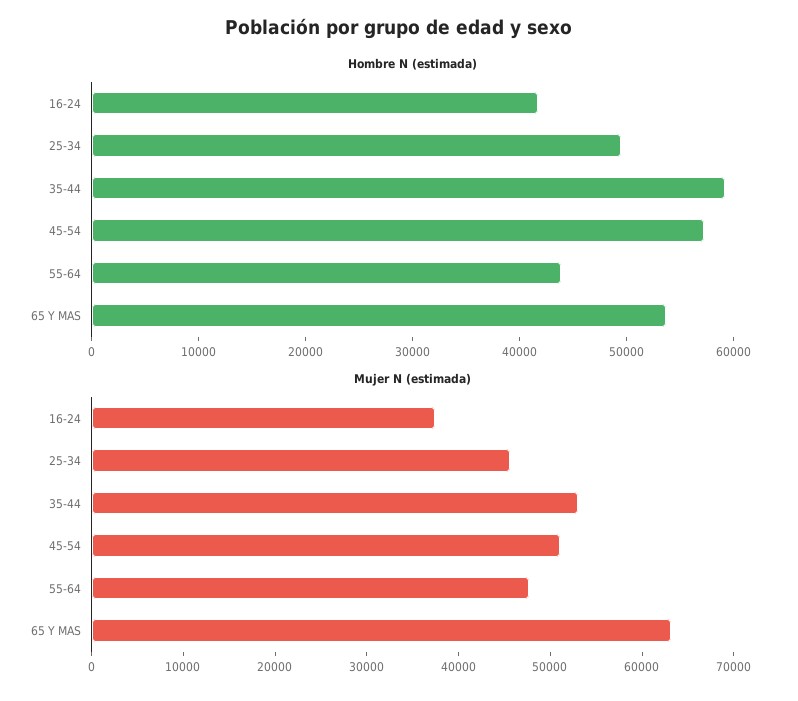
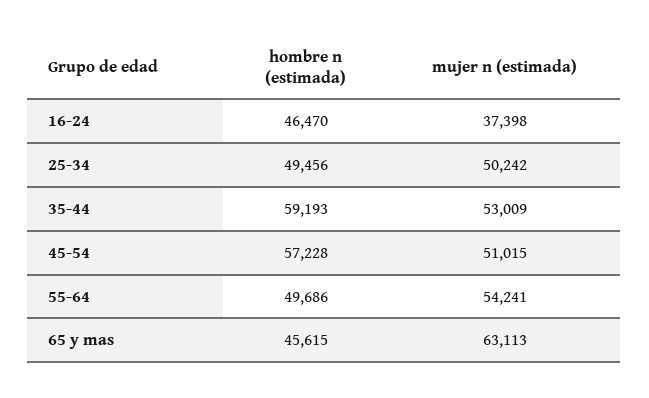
  {
    "Hombre N (estimada)": {
-     "16-24": 42000,
+     "16-24": 46470,
      "25-34": 49456,
      "35-44": 59193,
      "45-54": 57228,
-     "55-64": 44000,
+     "55-64": 49686,
-     "65 Y MAS": 54000
+     "65 Y MAS": 45615
    },
    "Mujer N (estimada)": {
      "16-24": 37398,
-     "25-34": 46000,
+     "25-34": 50242,
      "35-44": 53009,
      "45-54": 51015,
-     "55-64": 48000,
+     "55-64": 54241,
      "65 Y MAS": 63113
    }
  }

